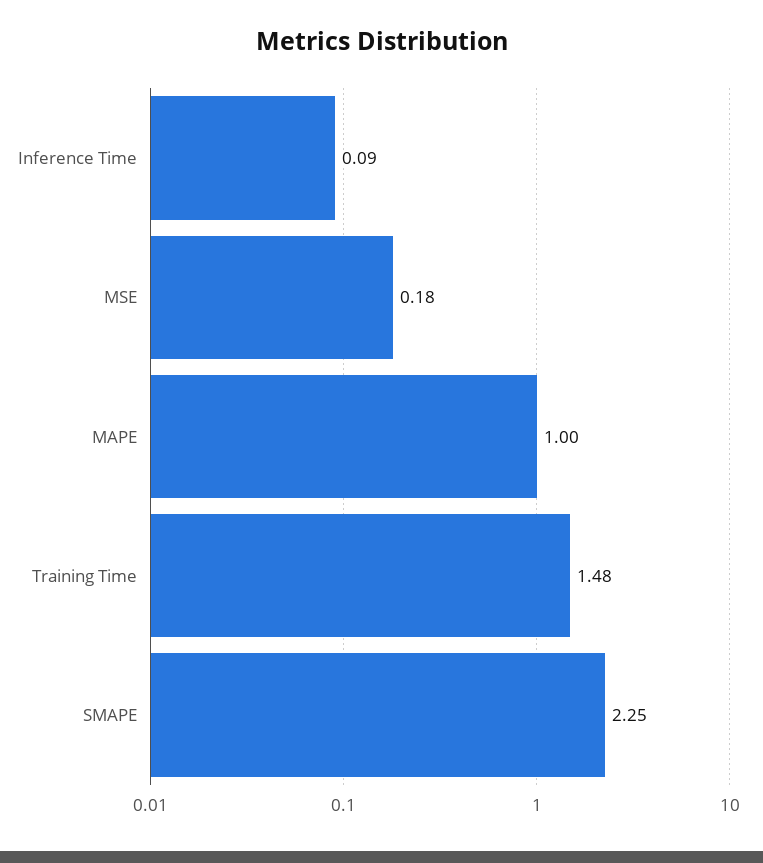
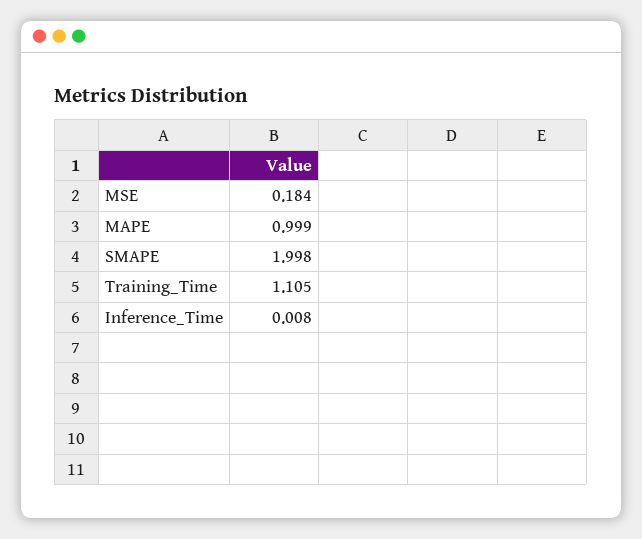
  {
-   "Inference Time": 0.09,
+   "Inference Time": 0.008,
    "MSE": 0.184,
    "MAPE": 0.999,
-   "Training Time": 1.48,
+   "Training Time": 1.105,
-   "SMAPE": 2.25
+   "SMAPE": 1.998
  }

